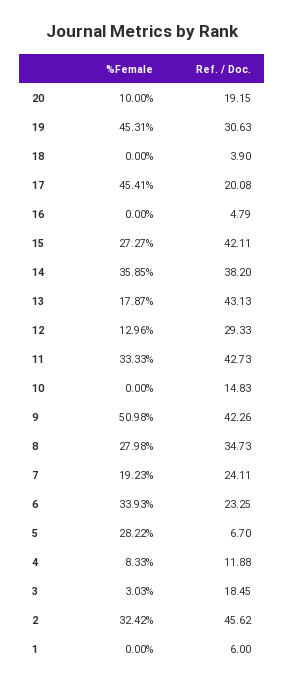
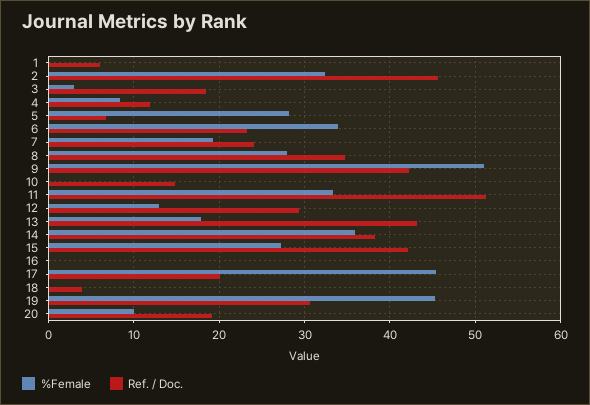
  {
    "%Female": {
      "20": 10,
      "19": 45.31,
      "18": 0,
      "17": 45.41,
      "16": 0,
      "15": 27.27,
      "14": 35.85,
      "13": 17.87,
      "12": 12.96,
      "11": 33.33,
      "10": 0,
      "9": 50.98,
      "8": 27.98,
      "7": 19.23,
      "6": 33.93,
      "5": 28.22,
      "4": 8.33,
      "3": 3.03,
      "2": 32.42,
      "1": 0
    },
    "Ref. / Doc.": {
      "20": 19.15,
      "19": 30.63,
      "18": 3.9,
      "17": 20.08,
-     "16": 4.79,
+     "16": 0,
      "15": 42.11,
      "14": 38.2,
      "13": 43.13,
      "12": 29.33,
-     "11": 42.73,
+     "11": 51,
      "10": 14.83,
      "9": 42.26,
      "8": 34.73,
      "7": 24.11,
      "6": 23.25,
      "5": 6.7,
      "4": 11.88,
      "3": 18.45,
      "2": 45.62,
      "1": 6
    }
  }

